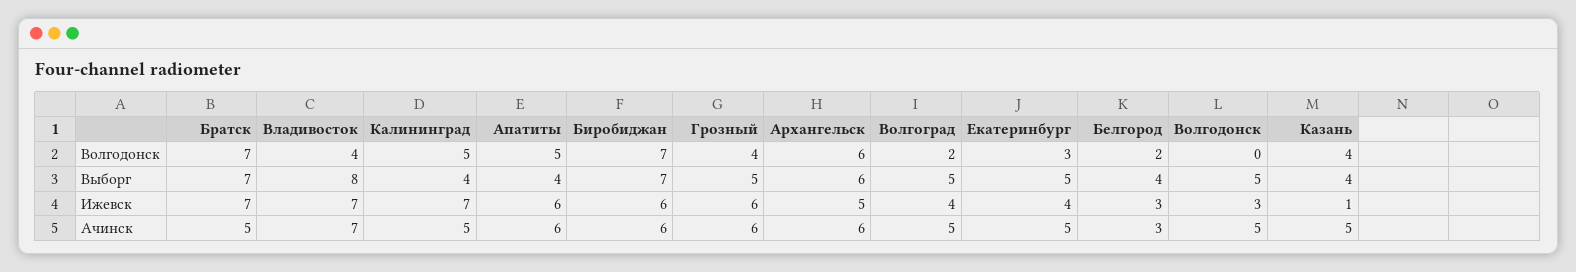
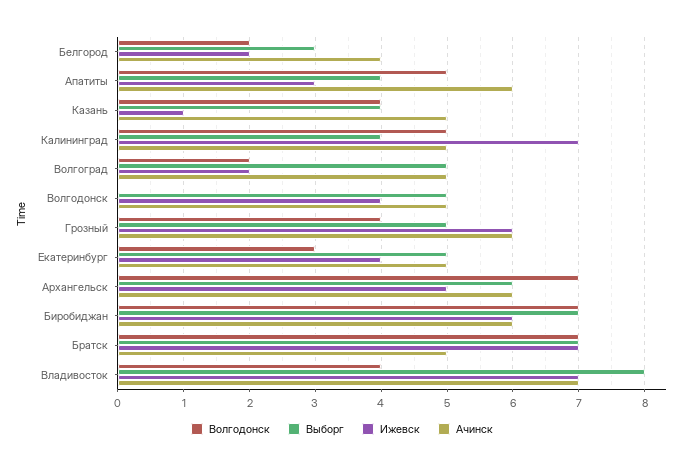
  {
    "Волгодонск": {
      "Братск": 7,
      "Владивосток": 4,
      "Калининград": 5,
      "Апатиты": 5,
      "Биробиджан": 7,
      "Грозный": 4,
-     "Архангельск": 6,
+     "Архангельск": 7,
      "Волгоград": 2,
      "Екатеринбург": 3,
      "Белгород": 2,
      "Волгодонск": 0,
      "Казань": 4
    },
    "Выборг": {
      "Братск": 7,
      "Владивосток": 8,
      "Калининград": 4,
      "Апатиты": 4,
      "Биробиджан": 7,
      "Грозный": 5,
      "Архангельск": 6,
      "Волгоград": 5,
      "Екатеринбург": 5,
-     "Белгород": 4,
+     "Белгород": 3,
      "Волгодонск": 5,
      "Казань": 4
    },
    "Ижевск": {
      "Братск": 7,
      "Владивосток": 7,
      "Калининград": 7,
-     "Апатиты": 6,
+     "Апатиты": 3,
      "Биробиджан": 6,
      "Грозный": 6,
      "Архангельск": 5,
-     "Волгоград": 4,
+     "Волгоград": 2,
      "Екатеринбург": 4,
-     "Белгород": 3,
+     "Белгород": 2,
-     "Волгодонск": 3,
+     "Волгодонск": 4,
      "Казань": 1
    },
    "Ачинск": {
      "Братск": 5,
      "Владивосток": 7,
      "Калининград": 5,
      "Апатиты": 6,
      "Биробиджан": 6,
      "Грозный": 6,
      "Архангельск": 6,
      "Волгоград": 5,
      "Екатеринбург": 5,
-     "Белгород": 3,
+     "Белгород": 4,
      "Волгодонск": 5,
      "Казань": 5
    }
  }

